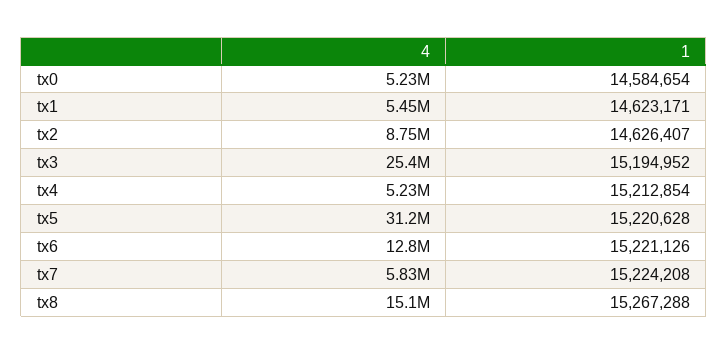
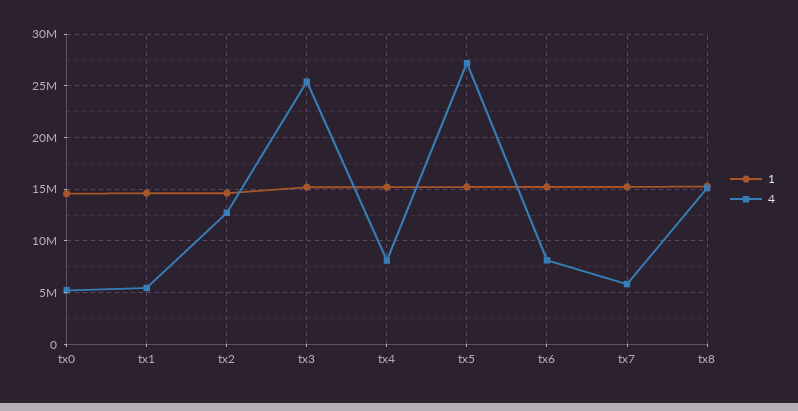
  {
    "4": {
      "tx0": 5230000,
      "tx1": 5450000,
-     "tx2": 8750000,
+     "tx2": 13000000,
      "tx3": 25400000,
-     "tx4": 5230000,
+     "tx4": 8000000,
-     "tx5": 31200000,
+     "tx5": 27000000,
-     "tx6": 12800000,
+     "tx6": 8000000,
      "tx7": 5830000,
      "tx8": 15100000
    },
    "1": {
      "tx0": 14584654,
      "tx1": 14623171,
      "tx2": 14626407,
      "tx3": 15194952,
      "tx4": 15212854,
      "tx5": 15220628,
      "tx6": 15221126,
      "tx7": 15224208,
      "tx8": 15267288
    }
  }

